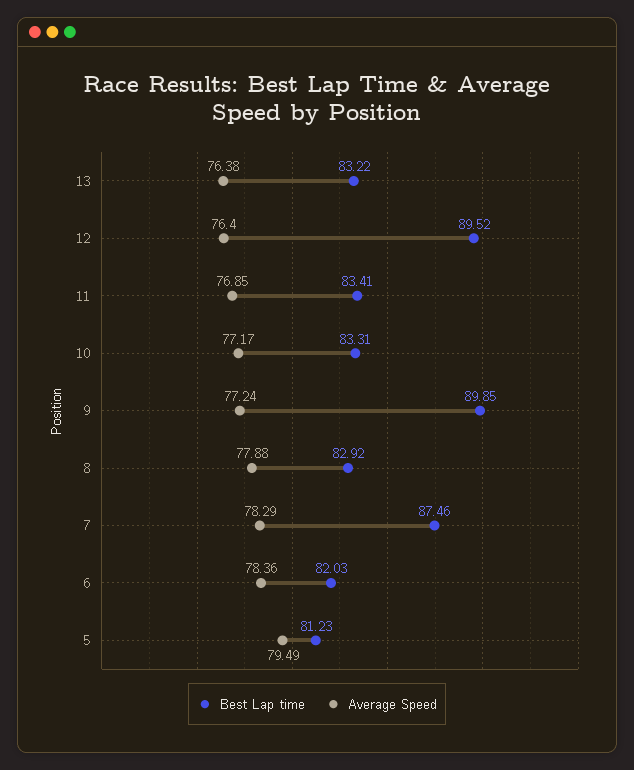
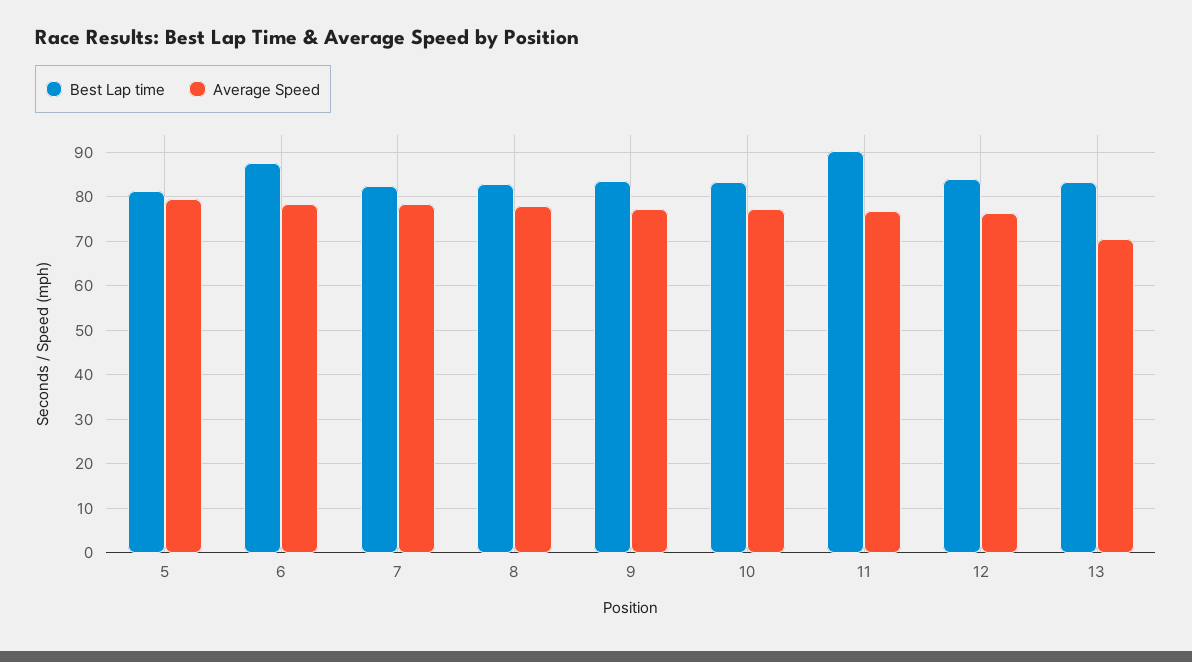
  {
    "Best Lap time": {
      "13": 83.22,
-     "12": 89.52,
+     "12": 84,
-     "11": 83.41,
+     "11": 90,
      "10": 83.31,
-     "9": 89.85,
+     "9": 84,
      "8": 82.92,
-     "7": 87.46,
+     "7": 82,
-     "6": 82.03,
+     "6": 88,
      "5": 81.23
    },
    "Average Speed": {
-     "13": 76.38,
+     "13": 70,
      "12": 76.4,
      "11": 76.85,
      "10": 77.17,
      "9": 77.24,
      "8": 77.88,
      "7": 78.29,
      "6": 78.36,
      "5": 79.49
    }
  }

